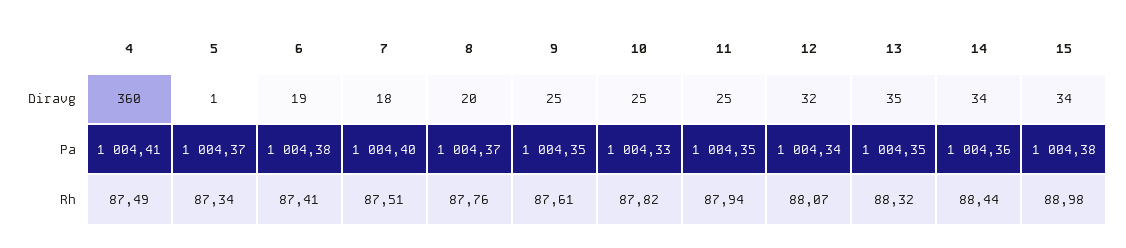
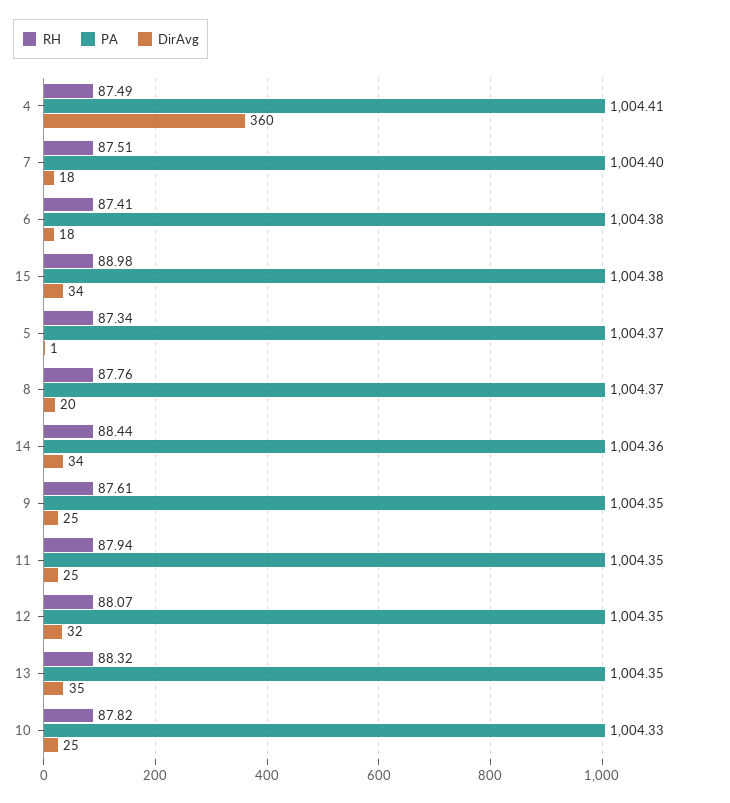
  {
    "Diravg": {
      "4": 360,
      "5": 1,
-     "6": 19,
+     "6": 18,
      "7": 18,
      "8": 20,
      "9": 25,
      "10": 25,
      "11": 25,
      "12": 32,
      "13": 35,
      "14": 34,
      "15": 34
    },
    "Pa": {
      "4": 1004.41,
      "5": 1004.37,
      "6": 1004.38,
      "7": 1004.4,
      "8": 1004.37,
      "9": 1004.35,
      "10": 1004.33,
      "11": 1004.35,
-     "12": 1004.34,
+     "12": 1004.35,
      "13": 1004.35,
      "14": 1004.36,
      "15": 1004.38
    },
    "Rh": {
      "4": 87.49,
      "5": 87.34,
      "6": 87.41,
      "7": 87.51,
      "8": 87.76,
      "9": 87.61,
      "10": 87.82,
      "11": 87.94,
      "12": 88.07,
      "13": 88.32,
      "14": 88.44,
      "15": 88.98
    }
  }

